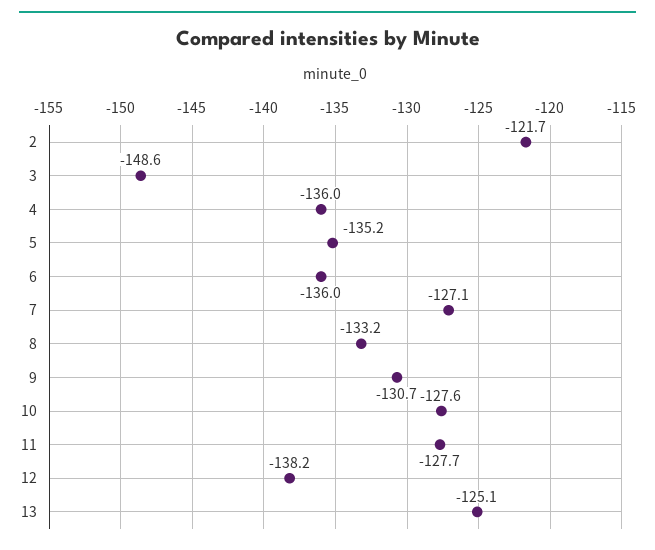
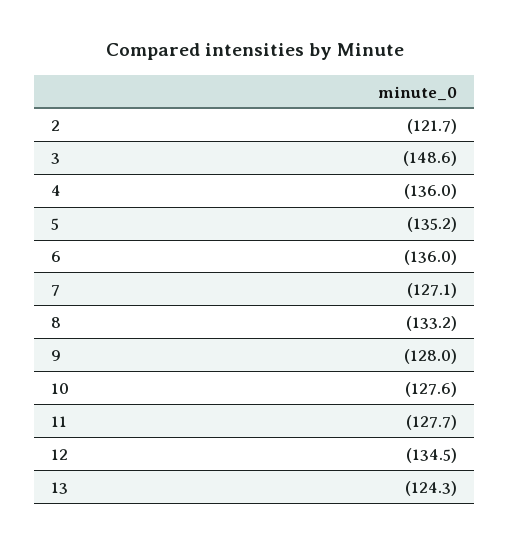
  {
    "2": -121.7,
    "3": -148.6,
    "4": -136,
    "5": -135.2,
    "6": -136,
    "7": -127.1,
    "8": -133.2,
-   "9": -130.7,
+   "9": -128,
    "10": -127.6,
    "11": -127.7,
-   "12": -138.2,
+   "12": -134.5,
-   "13": -125.1
+   "13": -124.3
  }

